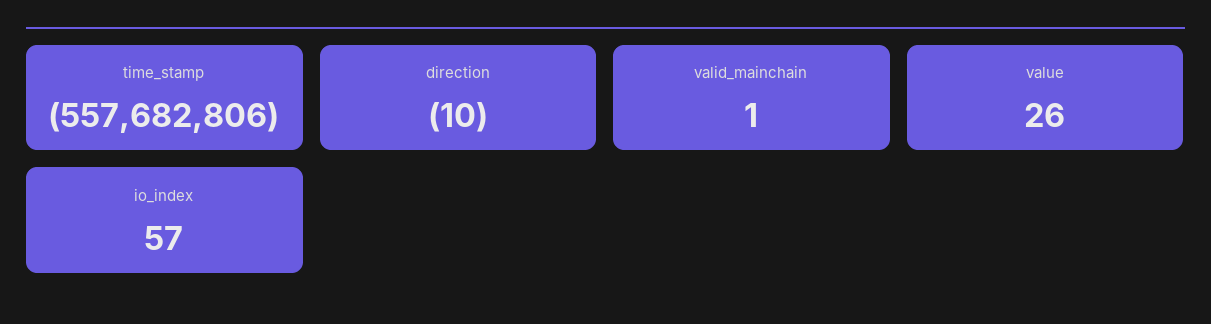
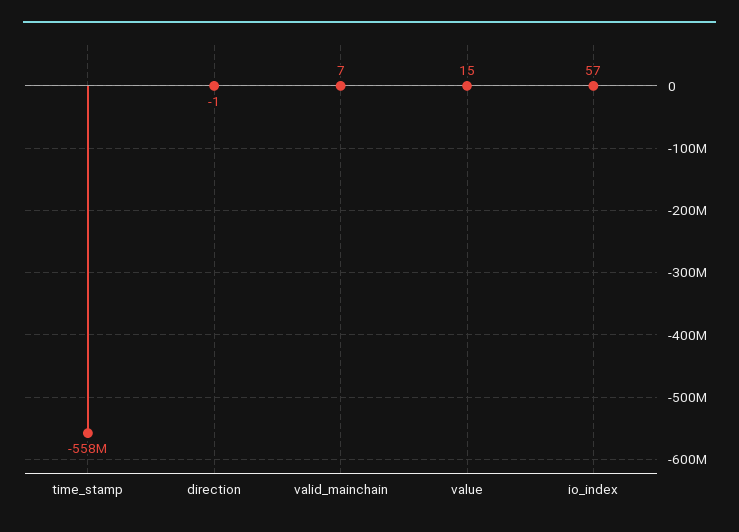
  {
    "time_stamp": -557682806,
-   "direction": -10,
+   "direction": -1,
-   "valid_mainchain": 1,
+   "valid_mainchain": 7,
-   "value": 26,
+   "value": 15,
    "io_index": 57
  }

